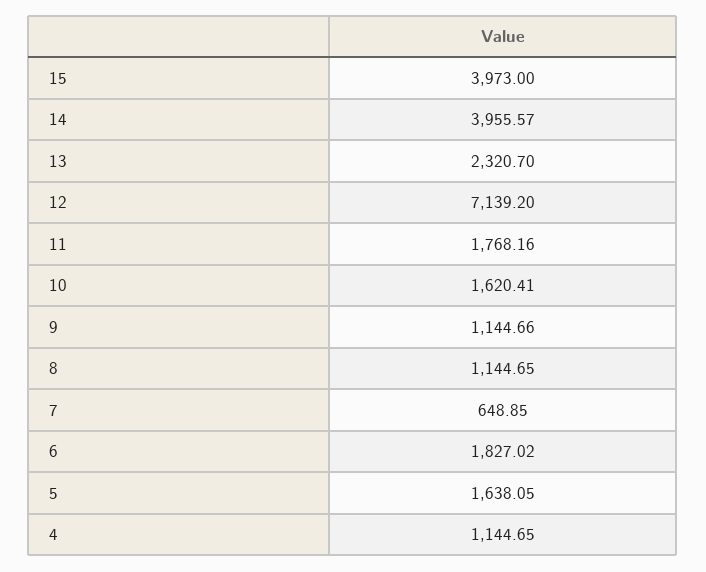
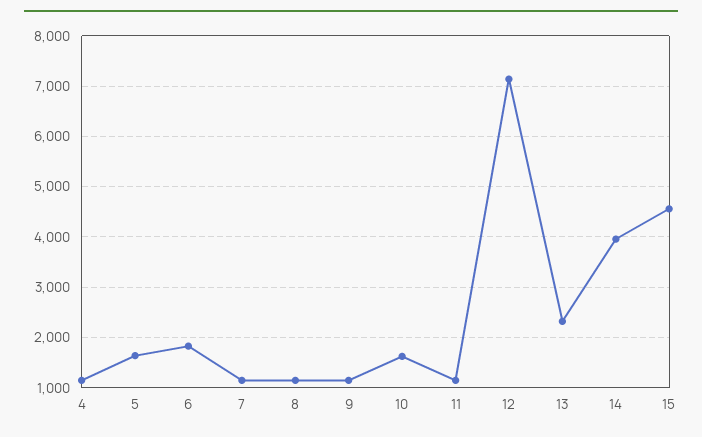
  {
-   "15": 3973,
+   "15": 4600,
    "14": 3955.57,
    "13": 2320.7,
    "12": 7139.2,
-   "11": 1768.16,
+   "11": 1200,
    "10": 1620.41,
    "9": 1144.66,
    "8": 1144.65,
-   "7": 648.85,
+   "7": 1200,
    "6": 1827.02,
    "5": 1638.05,
    "4": 1144.65
  }

